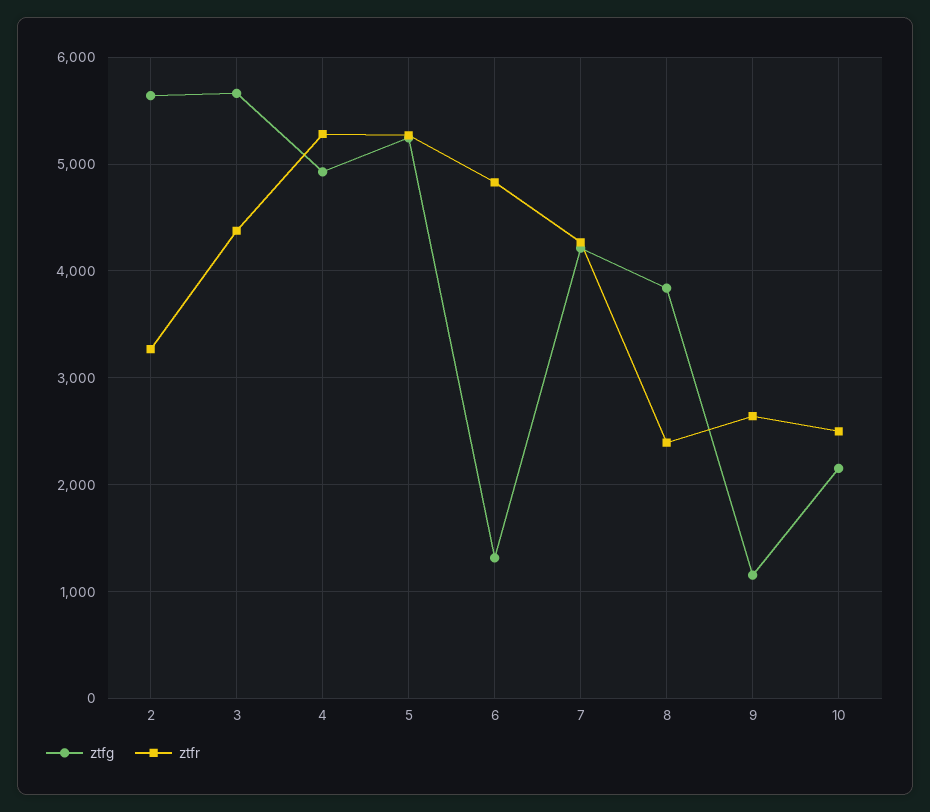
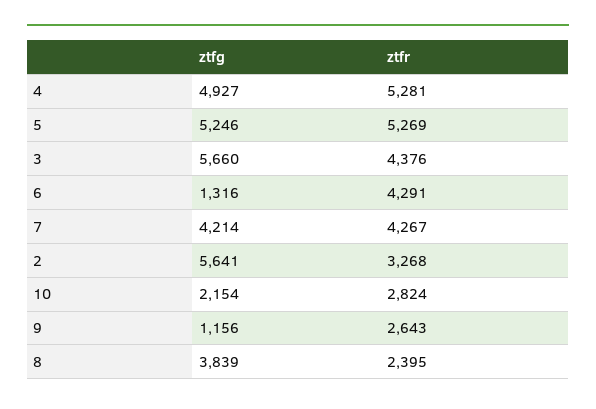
  {
    "ztfg": {
      "2": 5641,
      "3": 5660,
      "4": 4927,
      "5": 5246,
      "6": 1316,
      "7": 4214,
      "8": 3839,
      "9": 1156,
      "10": 2154
    },
    "ztfr": {
      "2": 3268,
      "3": 4376,
      "4": 5281,
      "5": 5269,
-     "6": 4800,
+     "6": 4291,
      "7": 4267,
      "8": 2395,
      "9": 2643,
-     "10": 2500
+     "10": 2824
    }
  }

